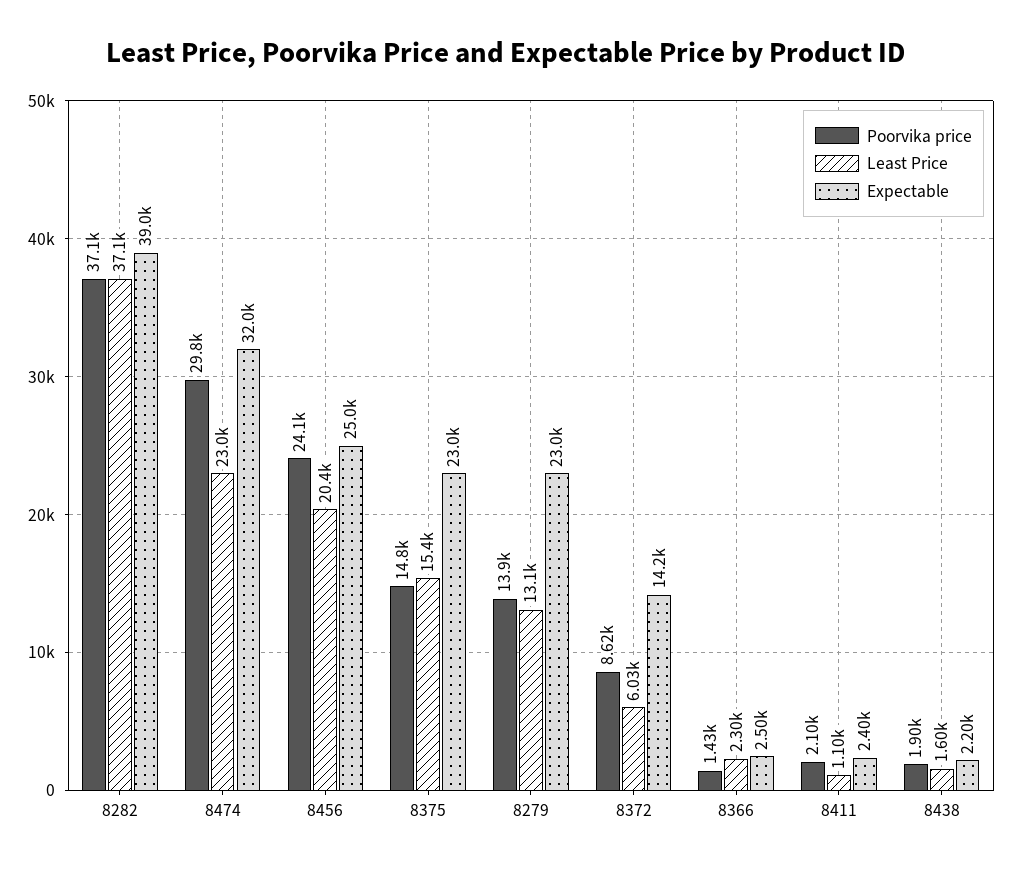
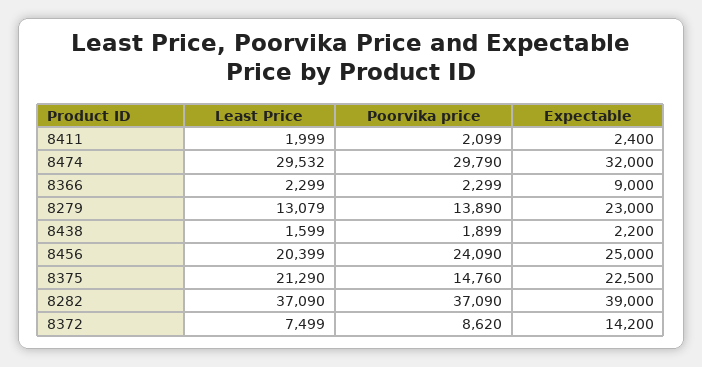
  {
    "Poorvika price": {
      "8282": 37090,
      "8474": 29790,
      "8456": 24090,
      "8375": 14760,
      "8279": 13890,
      "8372": 8620,
-     "8366": 1430,
+     "8366": 2299,
      "8411": 2099,
      "8438": 1899
    },
    "Least Price": {
      "8282": 37090,
-     "8474": 23000,
+     "8474": 29532,
      "8456": 20399,
-     "8375": 15400,
+     "8375": 21290,
      "8279": 13079,
-     "8372": 6030,
+     "8372": 7499,
      "8366": 2299,
-     "8411": 1100,
+     "8411": 1999,
      "8438": 1599
    },
    "Expectable": {
      "8282": 39000,
      "8474": 32000,
      "8456": 25000,
-     "8375": 23000,
+     "8375": 22500,
      "8279": 23000,
      "8372": 14200,
-     "8366": 2500,
+     "8366": 9000,
      "8411": 2400,
      "8438": 2200
    }
  }

